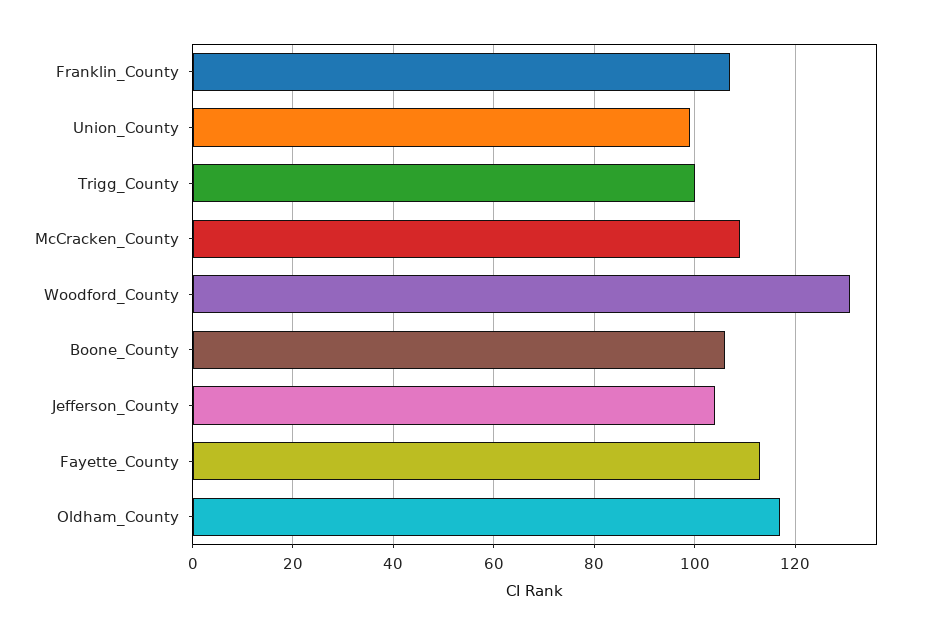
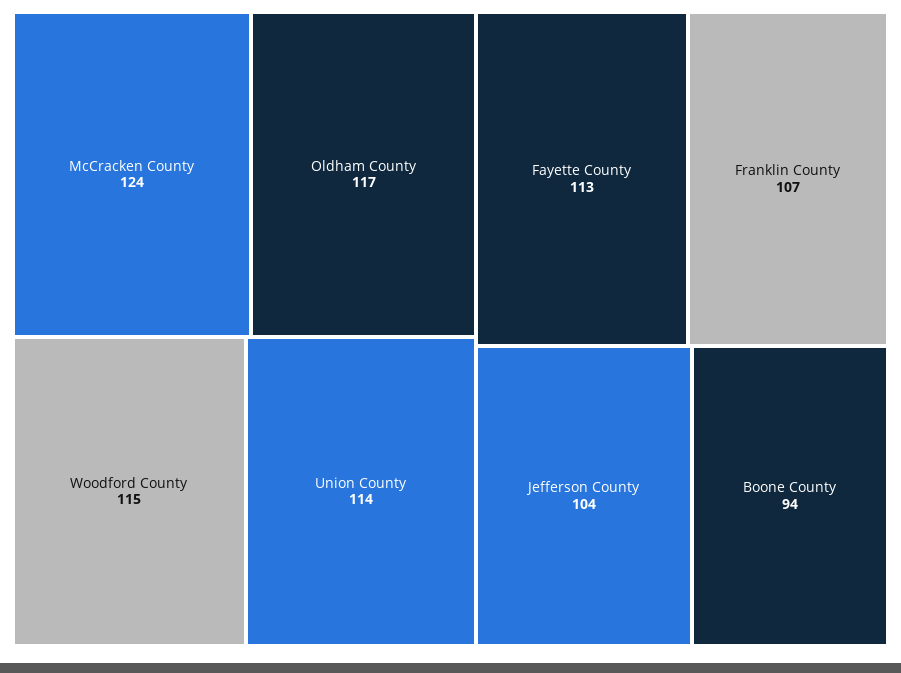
  {
    "Franklin_County": 107,
-   "Union_County": 100,
+   "Union_County": 114,
-   "Trigg_County": 100,
-   "McCracken_County": 110,
+   "McCracken_County": 124,
-   "Woodford_County": 130,
+   "Woodford_County": 115,
-   "Boone_County": 105,
+   "Boone_County": 94,
    "Jefferson_County": 104,
    "Fayette_County": 113,
    "Oldham_County": 117
  }

